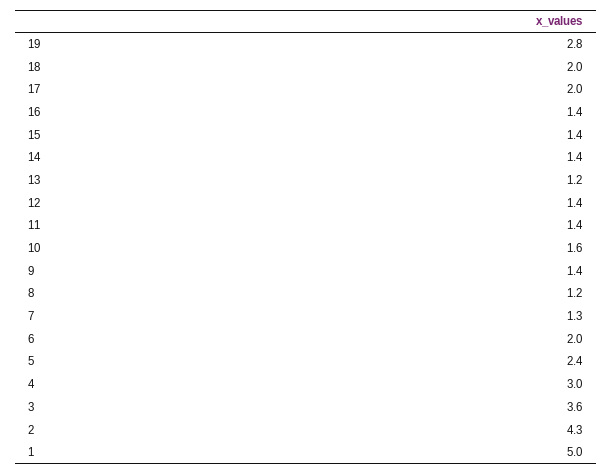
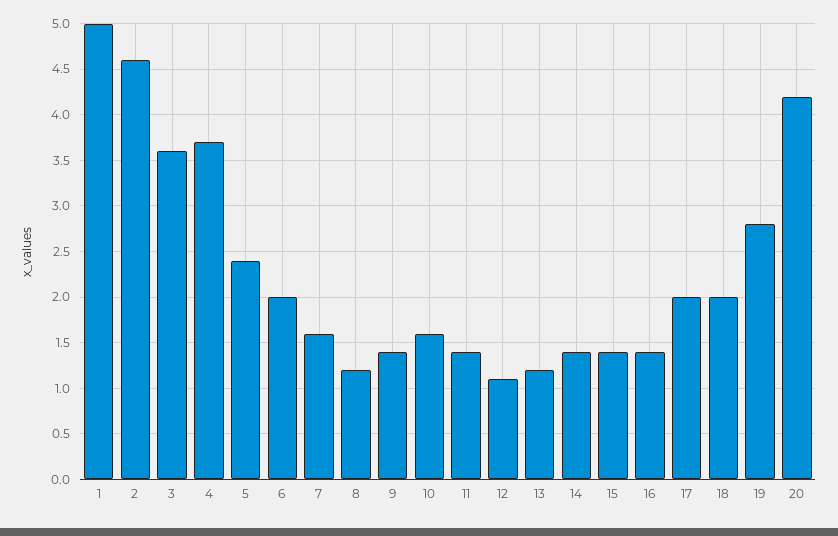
  {
    "19": 2.8,
    "18": 2,
    "17": 2,
    "16": 1.4,
    "15": 1.4,
    "14": 1.4,
    "13": 1.2,
-   "12": 1.4,
+   "12": 1.1,
    "11": 1.4,
    "10": 1.6,
    "9": 1.4,
    "8": 1.2,
-   "7": 1.3,
+   "7": 1.6,
    "6": 2,
    "5": 2.4,
-   "4": 3,
+   "4": 3.7,
    "3": 3.6,
-   "2": 4.3,
+   "2": 4.6,
-   "1": 5
+   "1": 5,
+   "20": 4.2
  }

